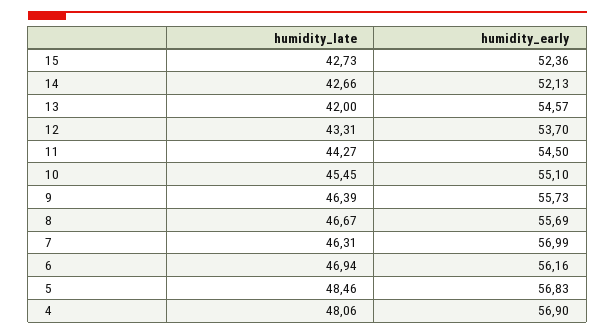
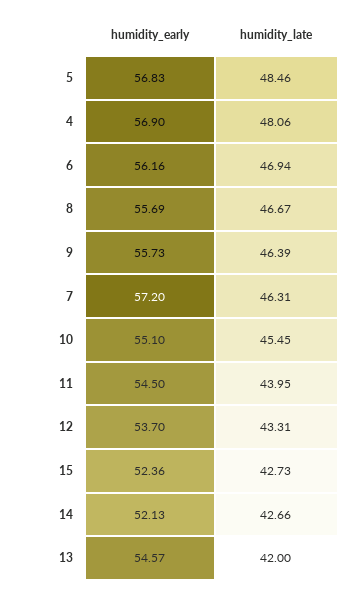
  {
    "humidity_late": {
      "15": 42.73,
      "14": 42.66,
      "13": 42,
      "12": 43.31,
-     "11": 44.27,
+     "11": 43.95,
      "10": 45.45,
      "9": 46.39,
      "8": 46.67,
      "7": 46.31,
      "6": 46.94,
      "5": 48.46,
      "4": 48.06
    },
    "humidity_early": {
      "15": 52.36,
      "14": 52.13,
      "13": 54.57,
      "12": 53.7,
      "11": 54.5,
      "10": 55.1,
      "9": 55.73,
      "8": 55.69,
-     "7": 56.99,
+     "7": 57.2,
      "6": 56.16,
      "5": 56.83,
      "4": 56.9
    }
  }

